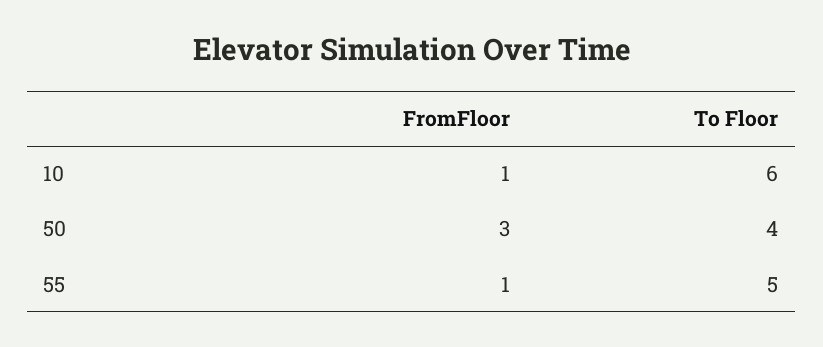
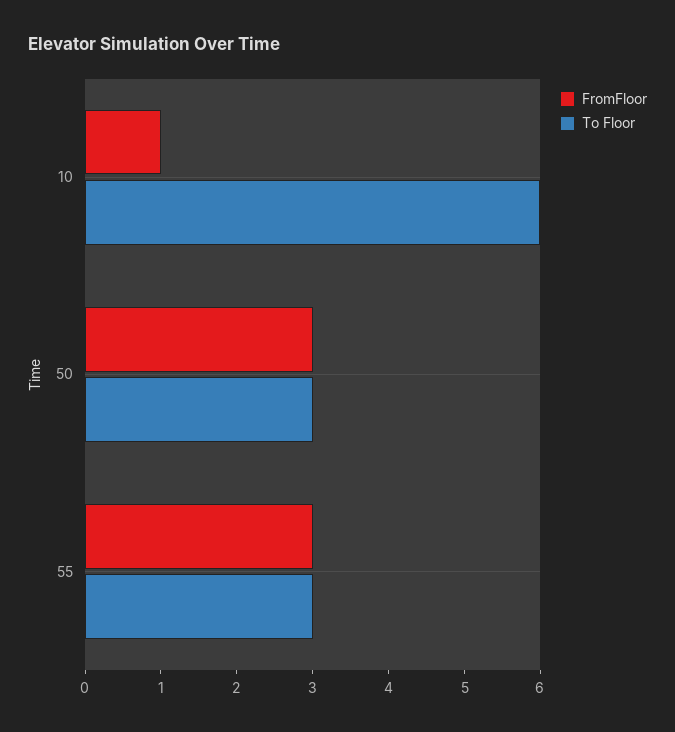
  {
    "FromFloor": {
      "10": 1,
      "50": 3,
-     "55": 1
+     "55": 3
    },
    "To Floor": {
      "10": 6,
-     "50": 4,
+     "50": 3,
-     "55": 5
+     "55": 3
    }
  }

